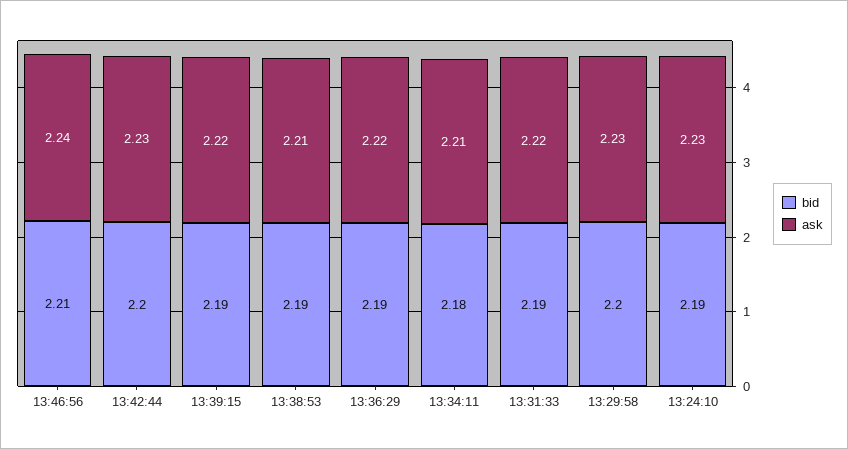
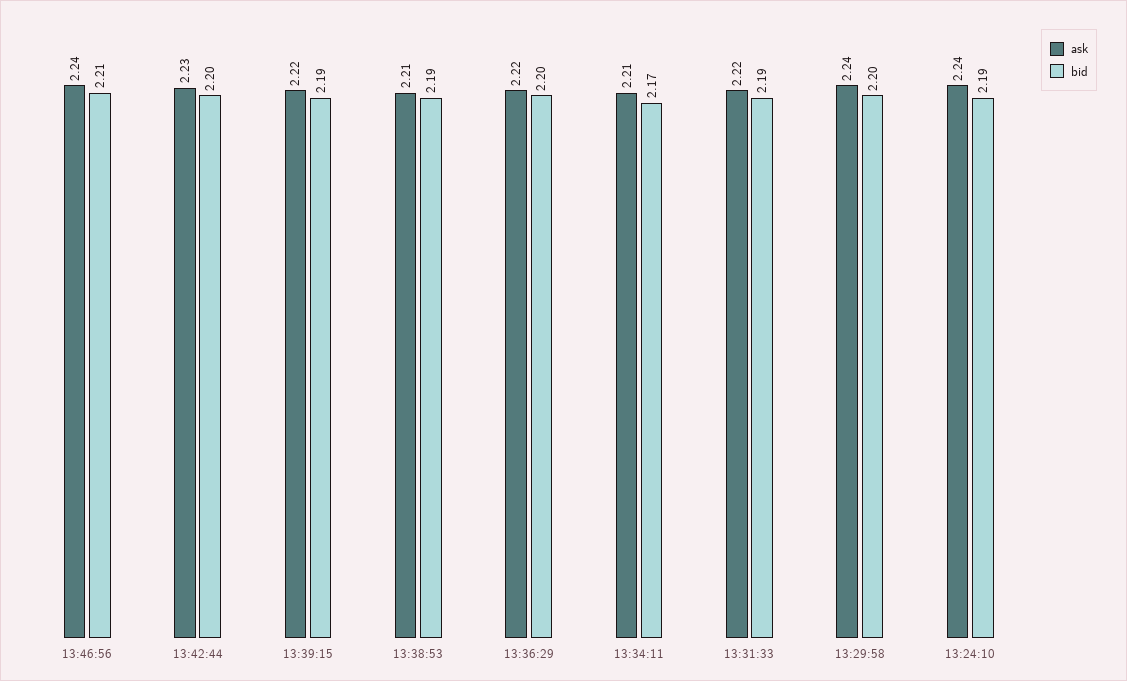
  {
    "bid": {
      "13:46:56": 2.21,
      "13:42:44": 2.2,
      "13:39:15": 2.19,
      "13:38:53": 2.19,
-     "13:36:29": 2.19,
+     "13:36:29": 2.2,
-     "13:34:11": 2.18,
+     "13:34:11": 2.17,
      "13:31:33": 2.19,
      "13:29:58": 2.2,
      "13:24:10": 2.19
    },
    "ask": {
      "13:46:56": 2.24,
      "13:42:44": 2.23,
      "13:39:15": 2.22,
      "13:38:53": 2.21,
      "13:36:29": 2.22,
      "13:34:11": 2.21,
      "13:31:33": 2.22,
-     "13:29:58": 2.23,
+     "13:29:58": 2.24,
-     "13:24:10": 2.23
+     "13:24:10": 2.24
    }
  }

